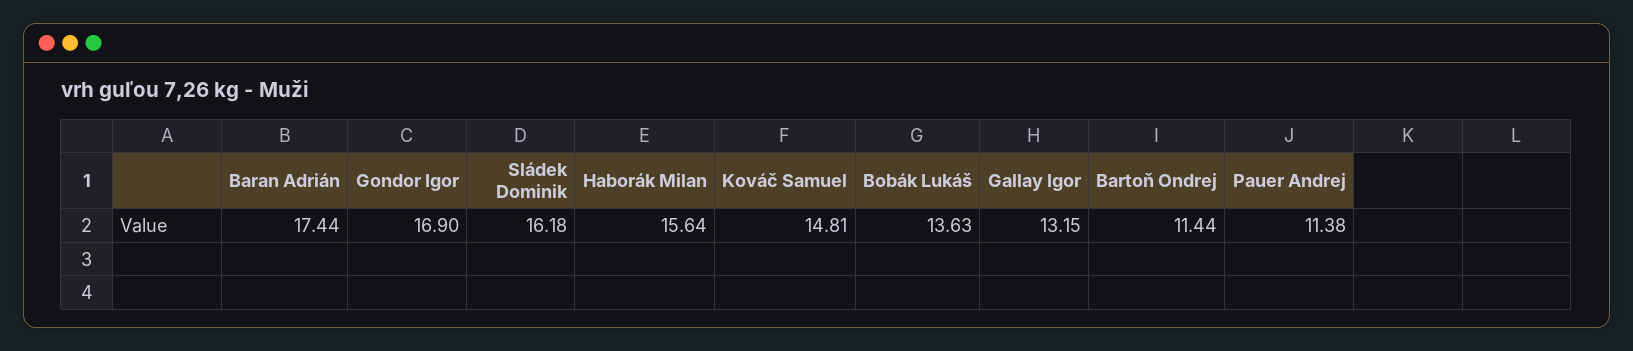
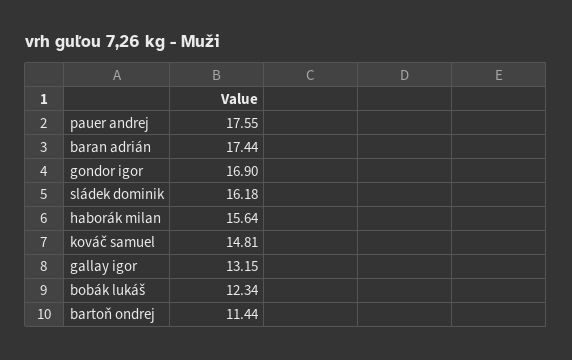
  {
    "Baran Adrián": 17.44,
    "Gondor Igor": 16.9,
    "Sládek Dominik": 16.18,
    "Haborák Milan": 15.64,
    "Kováč Samuel": 14.81,
-   "Bobák Lukáš": 13.63,
+   "Bobák Lukáš": 12.34,
    "Gallay Igor": 13.15,
    "Bartoň Ondrej": 11.44,
-   "Pauer Andrej": 11.38
+   "Pauer Andrej": 17.55
  }

